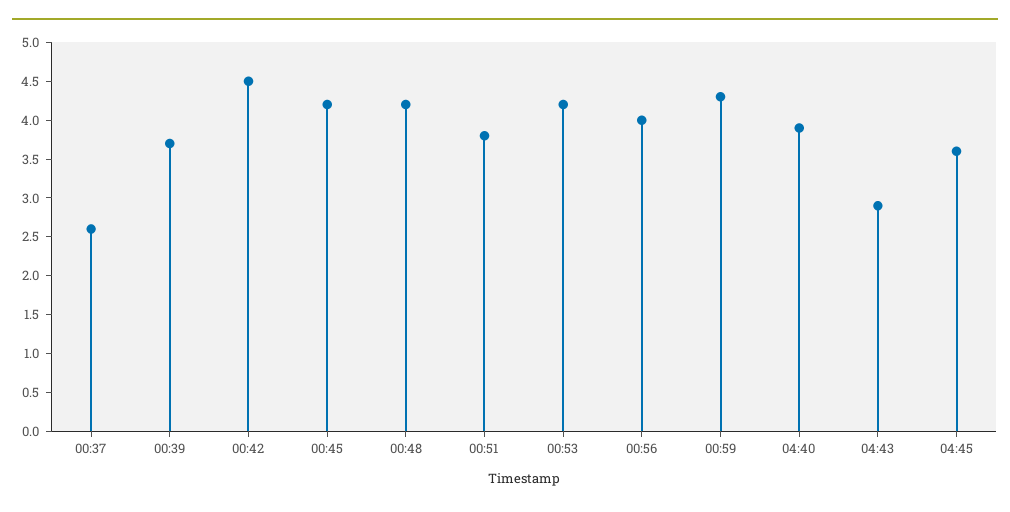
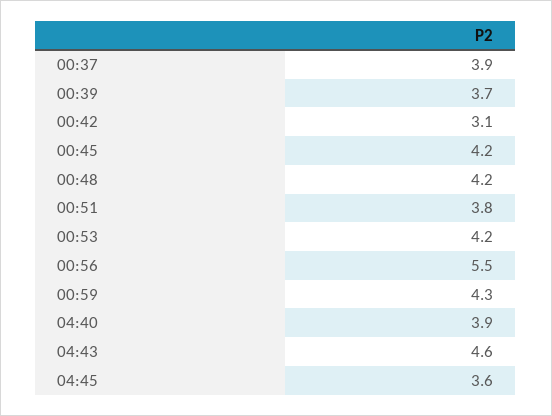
  {
-   "00:37": 2.5,
+   "00:37": 3.9,
    "00:39": 3.7,
-   "00:42": 4.5,
+   "00:42": 3.1,
    "00:45": 4.2,
    "00:48": 4.2,
    "00:51": 3.8,
    "00:53": 4.2,
-   "00:56": 4,
+   "00:56": 5.5,
    "00:59": 4.3,
    "04:40": 3.9,
-   "04:43": 3,
+   "04:43": 4.6,
    "04:45": 3.6
  }

